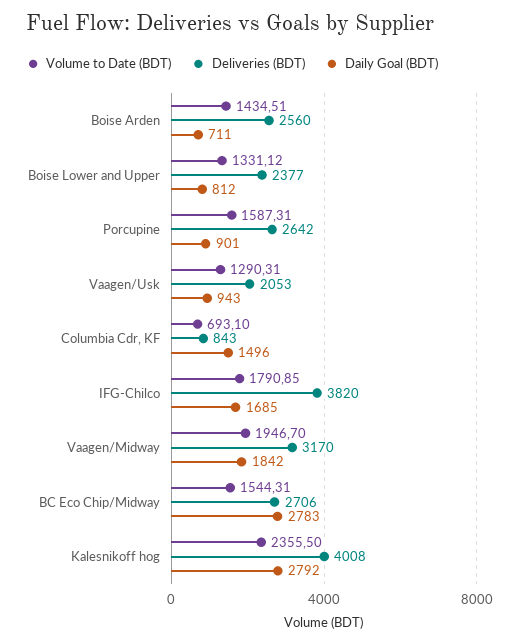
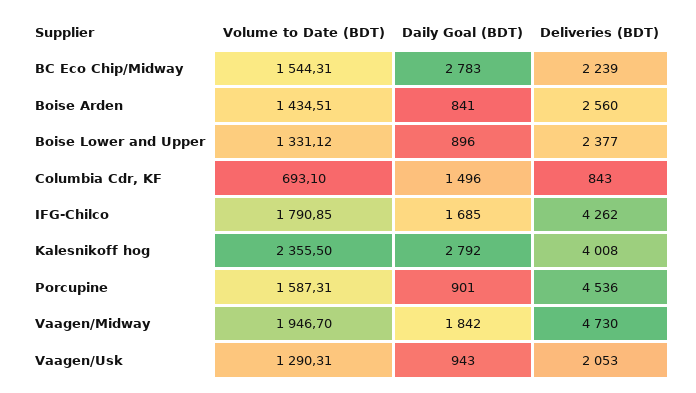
  {
    "Volume to Date (BDT)": {
      "Boise Arden": 1434.51,
      "Boise Lower and Upper": 1331.12,
      "Porcupine": 1587.31,
      "Vaagen/Usk": 1290.31,
      "Columbia Cdr, KF": 693.1,
      "IFG-Chilco": 1790.85,
      "Vaagen/Midway": 1946.7,
      "BC Eco Chip/Midway": 1544.31,
      "Kalesnikoff hog": 2355.5
    },
    "Deliveries (BDT)": {
      "Boise Arden": 2560,
      "Boise Lower and Upper": 2377,
-     "Porcupine": 2642,
+     "Porcupine": 4536,
      "Vaagen/Usk": 2053,
      "Columbia Cdr, KF": 843,
-     "IFG-Chilco": 3820,
+     "IFG-Chilco": 4262,
-     "Vaagen/Midway": 3170,
+     "Vaagen/Midway": 4730,
-     "BC Eco Chip/Midway": 2706,
+     "BC Eco Chip/Midway": 2239,
      "Kalesnikoff hog": 4008
    },
    "Daily Goal (BDT)": {
-     "Boise Arden": 711,
+     "Boise Arden": 841,
-     "Boise Lower and Upper": 812,
+     "Boise Lower and Upper": 896,
      "Porcupine": 901,
      "Vaagen/Usk": 943,
      "Columbia Cdr, KF": 1496,
      "IFG-Chilco": 1685,
      "Vaagen/Midway": 1842,
      "BC Eco Chip/Midway": 2783,
      "Kalesnikoff hog": 2792
    }
  }

